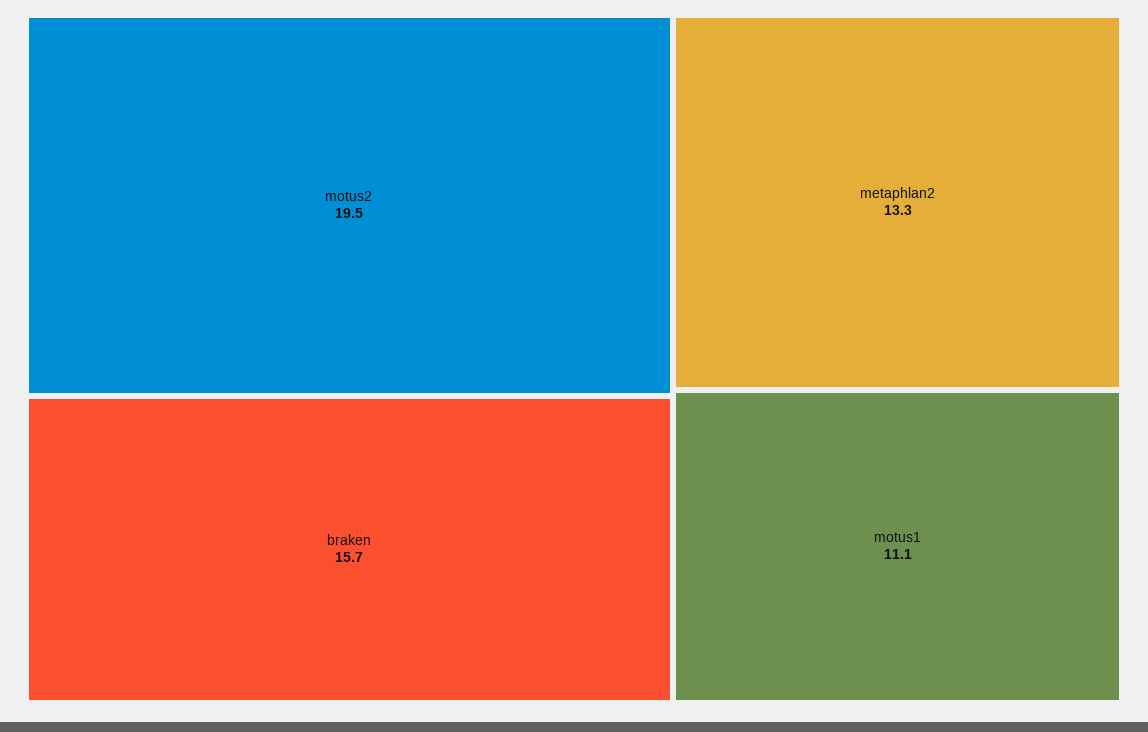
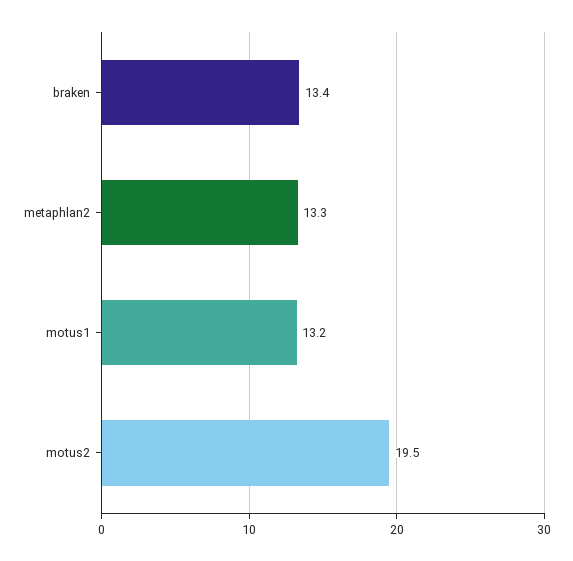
  {
    "motus2": 19.5,
-   "braken": 15.7,
+   "braken": 13.4,
    "metaphlan2": 13.3,
-   "motus1": 11.1
+   "motus1": 13.2
  }

